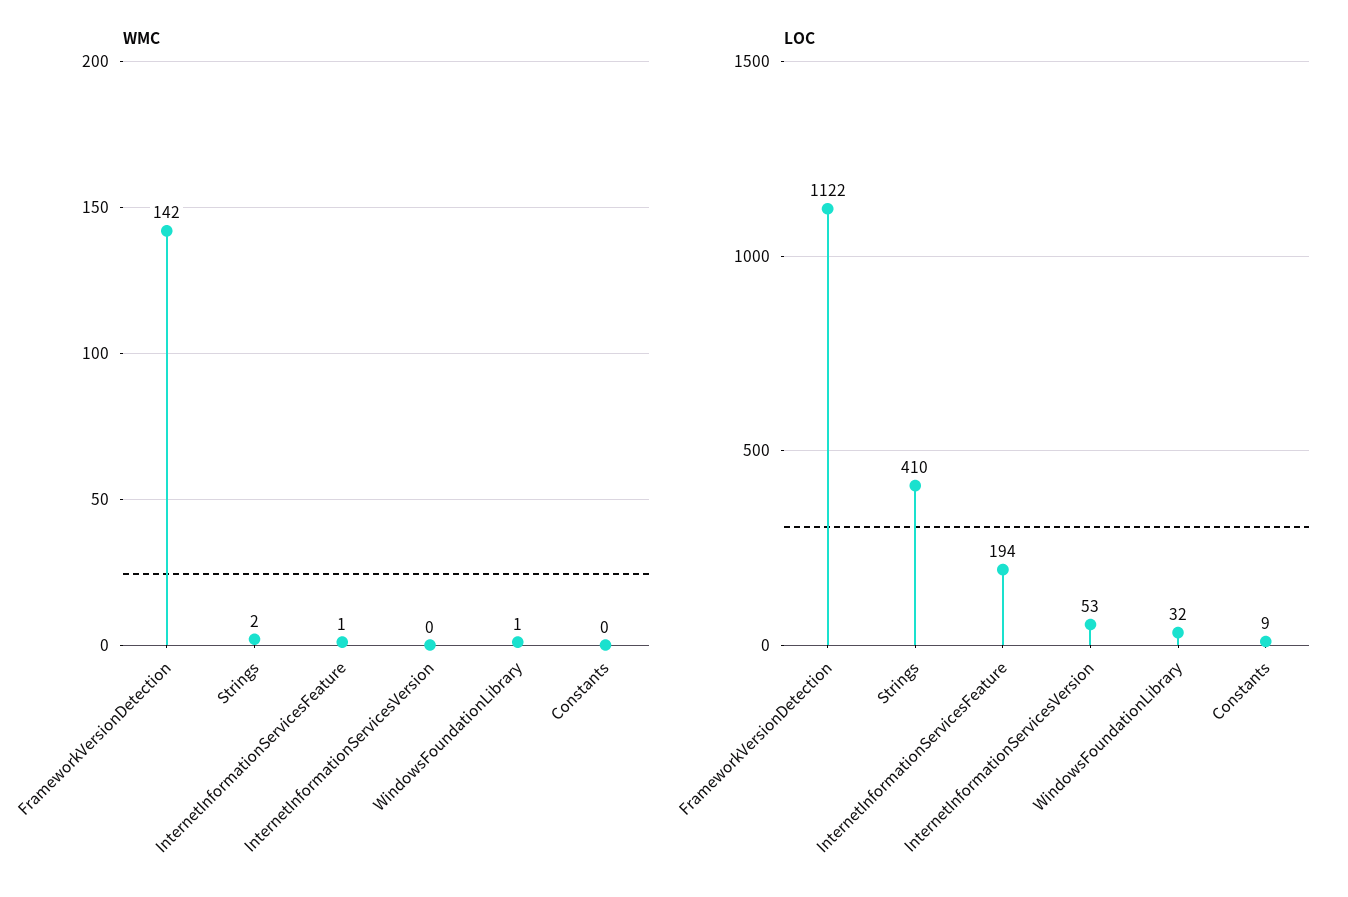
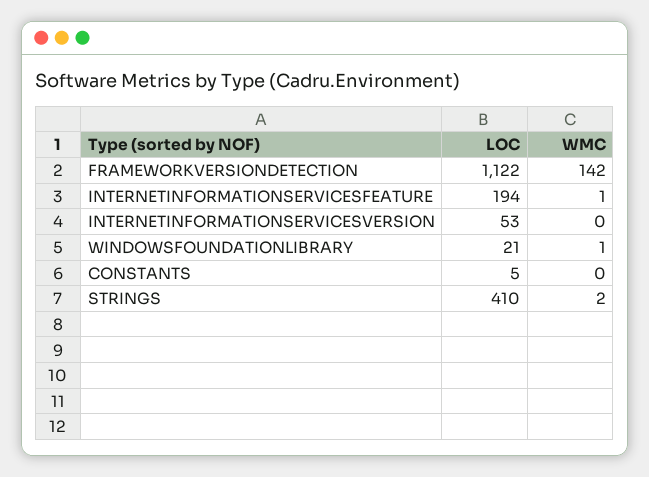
  {
    "WMC": {
      "FrameworkVersionDetection": 142,
      "Strings": 2,
      "InternetInformationServicesFeature": 1,
      "InternetInformationServicesVersion": 0,
      "WindowsFoundationLibrary": 1,
      "Constants": 0
    },
    "LOC": {
      "FrameworkVersionDetection": 1122,
      "Strings": 410,
      "InternetInformationServicesFeature": 194,
      "InternetInformationServicesVersion": 53,
-     "WindowsFoundationLibrary": 32,
+     "WindowsFoundationLibrary": 21,
-     "Constants": 9
+     "Constants": 5
    }
  }

